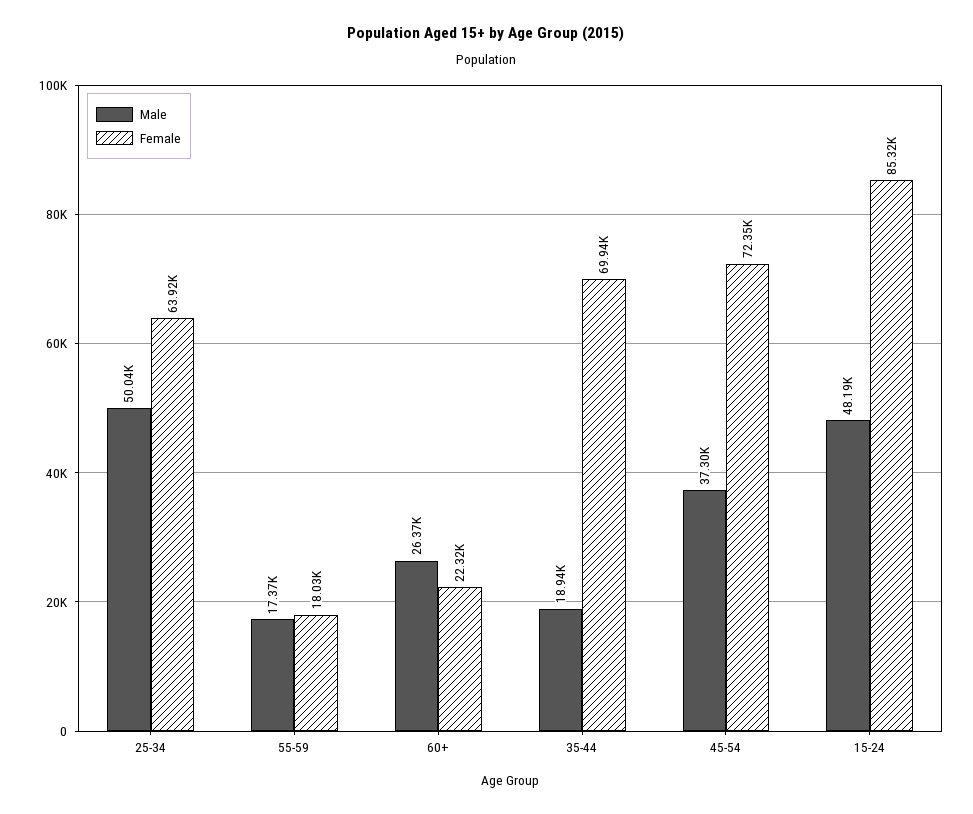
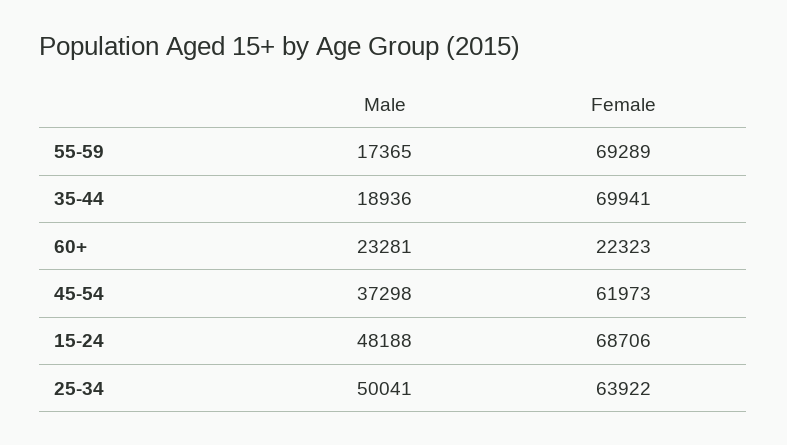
  {
    "Male": {
      "25-34": 50041,
      "55-59": 17365,
-     "60+": 26370,
+     "60+": 23281,
      "35-44": 18936,
      "45-54": 37298,
      "15-24": 48188
    },
    "Female": {
      "25-34": 63922,
-     "55-59": 18030,
+     "55-59": 69289,
      "60+": 22323,
      "35-44": 69941,
-     "45-54": 72350,
+     "45-54": 61973,
-     "15-24": 85320
+     "15-24": 68706
    }
  }

